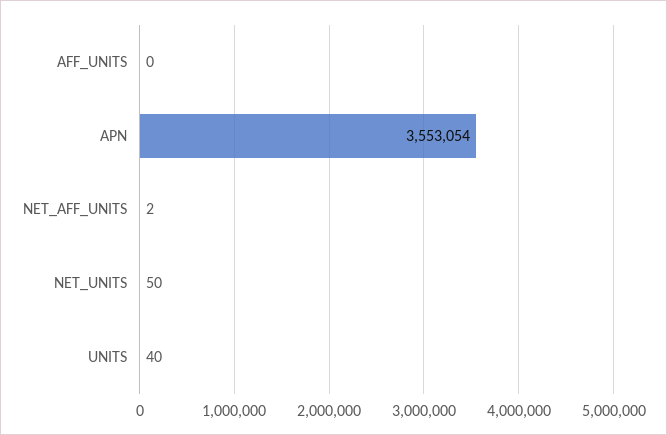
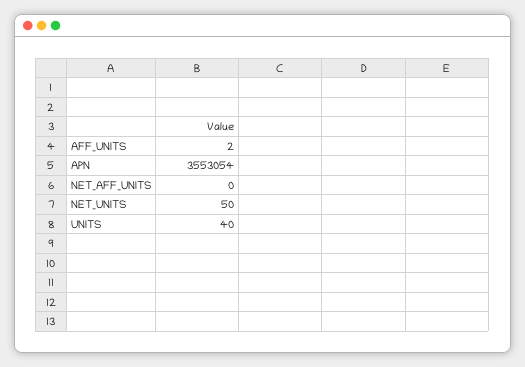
  {
-   "AFF_UNITS": 0,
+   "AFF_UNITS": 2,
    "APN": 3553054,
-   "NET_AFF_UNITS": 2,
+   "NET_AFF_UNITS": 0,
    "NET_UNITS": 50,
    "UNITS": 40
  }

